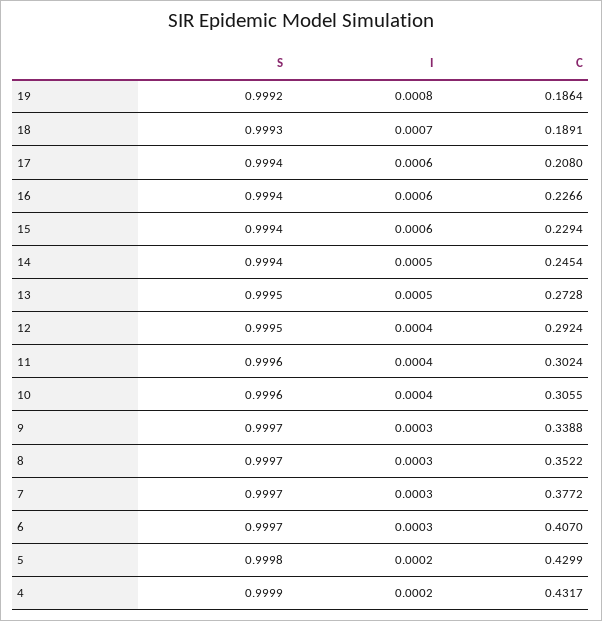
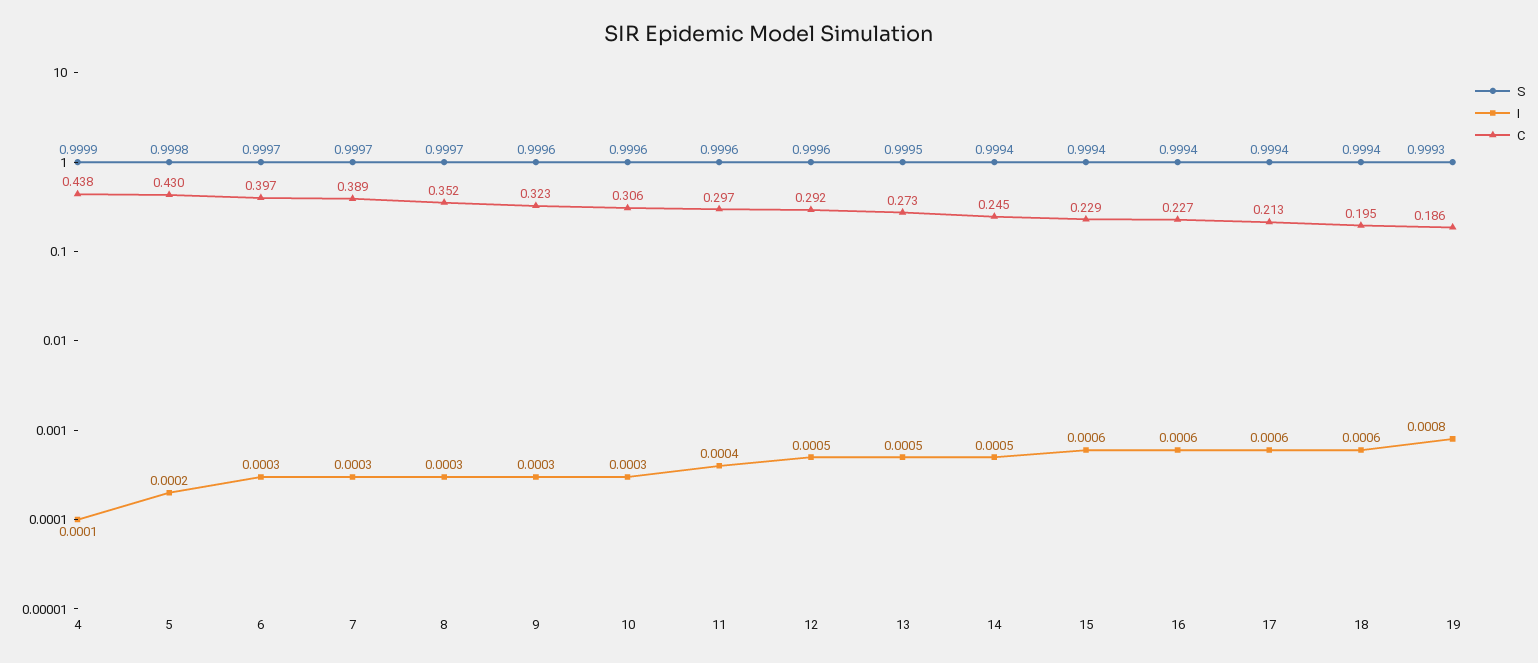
  {
    "S": {
-     "19": 0.9992,
+     "19": 0.9993,
-     "18": 0.9993,
+     "18": 0.9994,
      "17": 0.9994,
      "16": 0.9994,
      "15": 0.9994,
      "14": 0.9994,
      "13": 0.9995,
-     "12": 0.9995,
+     "12": 0.9996,
      "11": 0.9996,
      "10": 0.9996,
-     "9": 0.9997,
+     "9": 0.9996,
      "8": 0.9997,
      "7": 0.9997,
      "6": 0.9997,
      "5": 0.9998,
      "4": 0.9999
    },
    "I": {
      "19": 0.0008,
-     "18": 0.0007,
+     "18": 0.0006,
      "17": 0.0006,
      "16": 0.0006,
      "15": 0.0006,
      "14": 0.0005,
      "13": 0.0005,
-     "12": 0.0004,
+     "12": 0.0005,
      "11": 0.0004,
-     "10": 0.0004,
+     "10": 0.0003,
      "9": 0.0003,
      "8": 0.0003,
      "7": 0.0003,
      "6": 0.0003,
      "5": 0.0002,
-     "4": 0.0002
+     "4": 0.0001
    },
    "C": {
      "19": 0.1864,
-     "18": 0.1891,
+     "18": 0.195,
-     "17": 0.208,
+     "17": 0.213,
      "16": 0.2266,
      "15": 0.2294,
      "14": 0.2454,
      "13": 0.2728,
      "12": 0.2924,
-     "11": 0.3024,
+     "11": 0.297,
      "10": 0.3055,
-     "9": 0.3388,
+     "9": 0.323,
      "8": 0.3522,
-     "7": 0.3772,
+     "7": 0.389,
-     "6": 0.407,
+     "6": 0.397,
      "5": 0.4299,
-     "4": 0.4317
+     "4": 0.438
    }
  }

